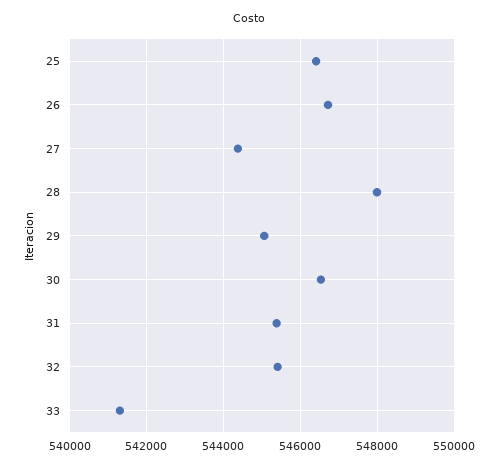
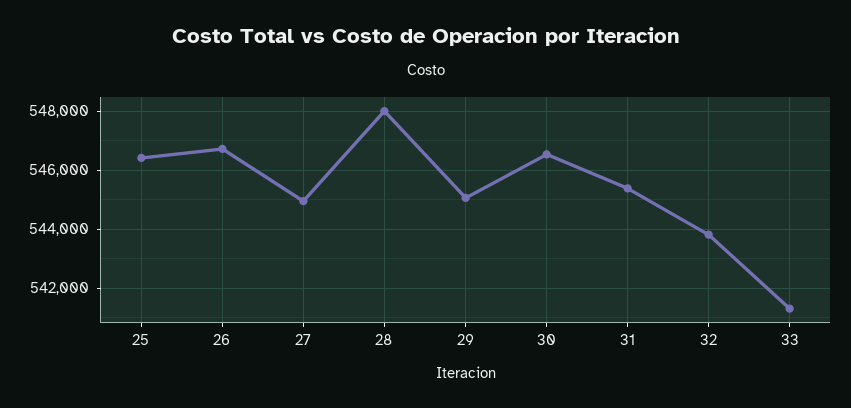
  {
    "25": 546400,
    "26": 546800,
-   "27": 544400,
+   "27": 545000,
    "28": 548000,
    "29": 545000,
    "30": 546600,
    "31": 545400,
-   "32": 545400,
+   "32": 543750,
    "33": 541400
  }

